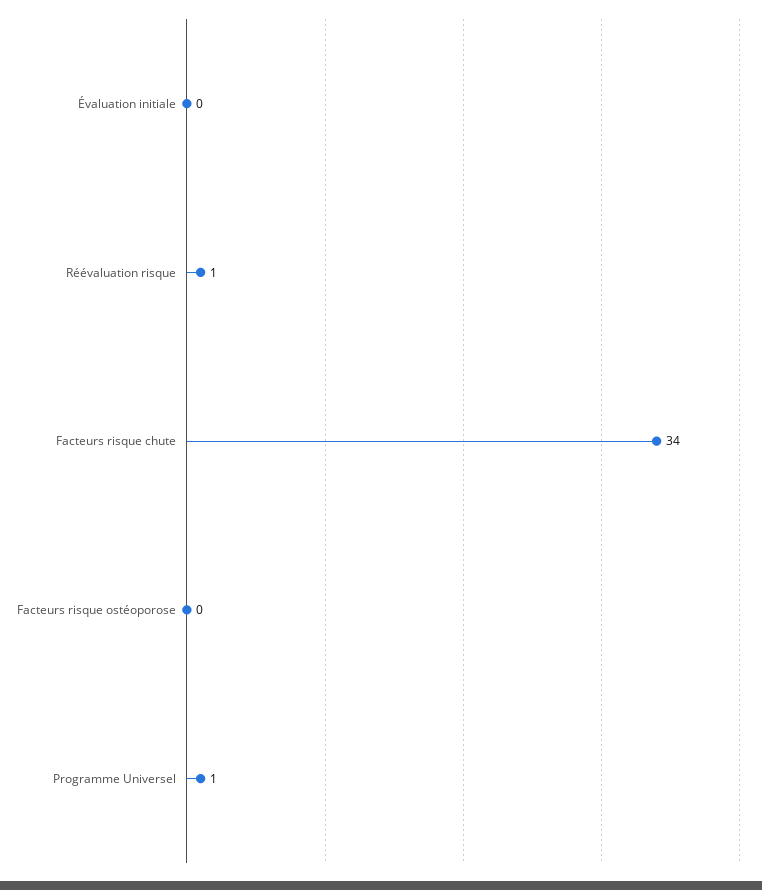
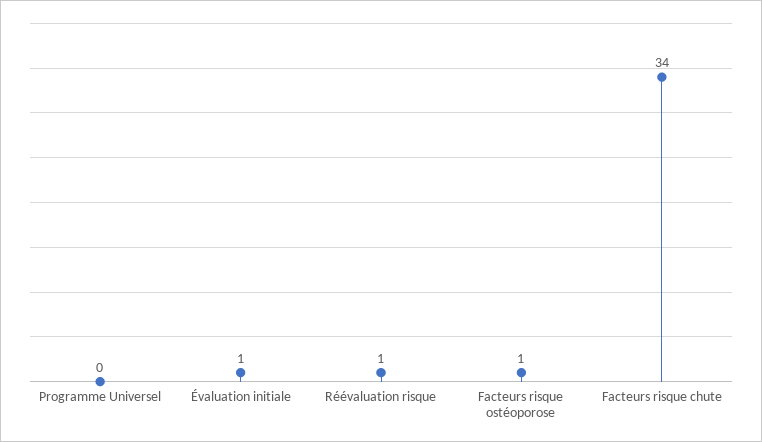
  {
-   "Évaluation initiale": 0,
+   "Évaluation initiale": 1,
    "Réévaluation risque": 1,
    "Facteurs risque chute": 34,
-   "Facteurs risque ostéoporose": 0,
+   "Facteurs risque ostéoporose": 1,
-   "Programme Universel": 1
+   "Programme Universel": 0
  }

